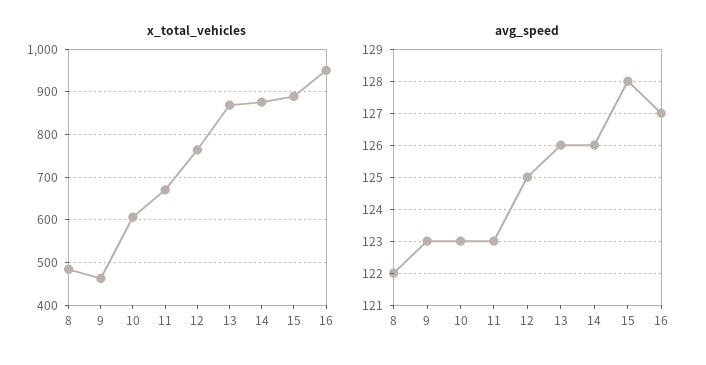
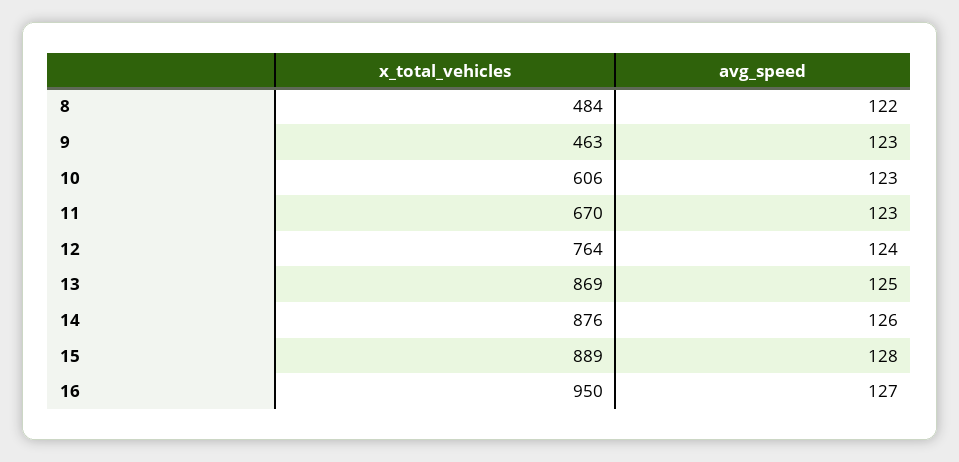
  {
    "x_total_vehicles": {
      "8": 484,
      "9": 463,
      "10": 606,
      "11": 670,
      "12": 764,
      "13": 869,
      "14": 876,
      "15": 889,
      "16": 950
    },
    "avg_speed": {
      "8": 122,
      "9": 123,
      "10": 123,
      "11": 123,
-     "12": 125,
+     "12": 124,
-     "13": 126,
+     "13": 125,
      "14": 126,
      "15": 128,
      "16": 127
    }
  }

